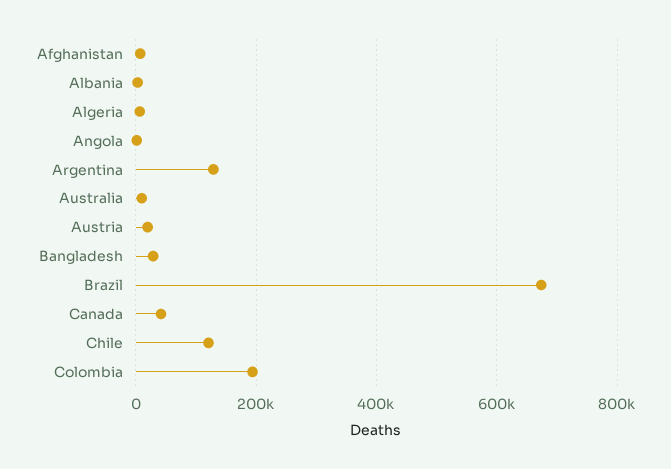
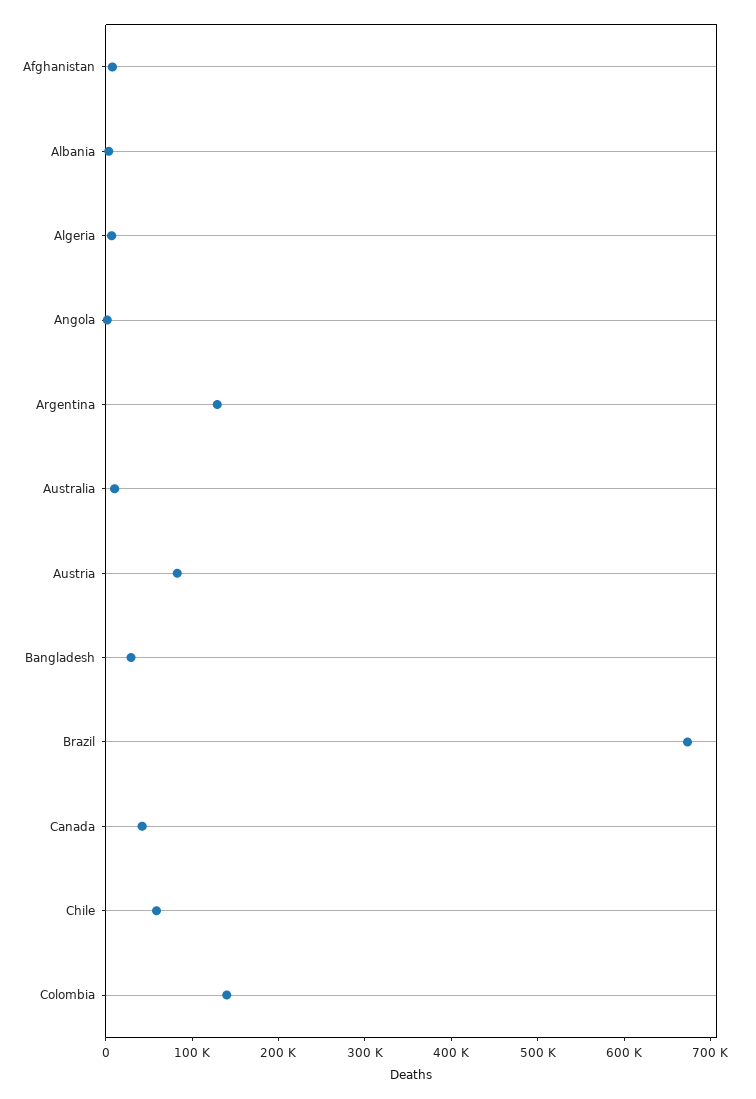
  {
    "Afghanistan": 0,
    "Albania": 0,
    "Algeria": 0,
    "Angola": 0,
    "Argentina": 120000,
    "Australia": 20000,
-   "Austria": 20000,
+   "Austria": 80000,
    "Bangladesh": 20000,
    "Brazil": 680000,
    "Canada": 40000,
-   "Chile": 120000,
+   "Chile": 60000,
-   "Colombia": 200000
+   "Colombia": 140000
  }

